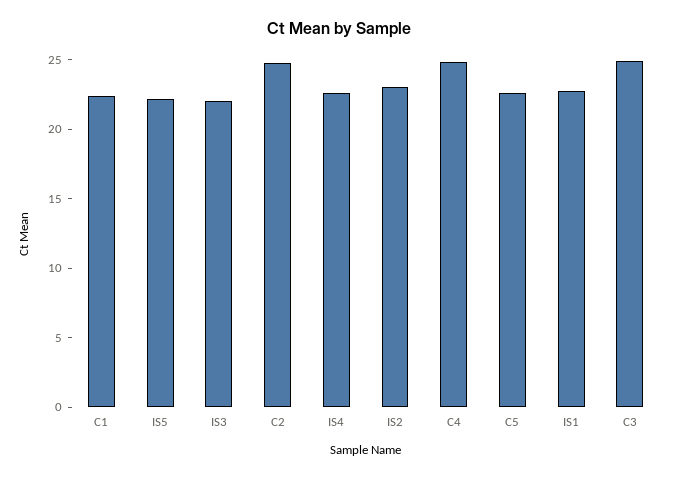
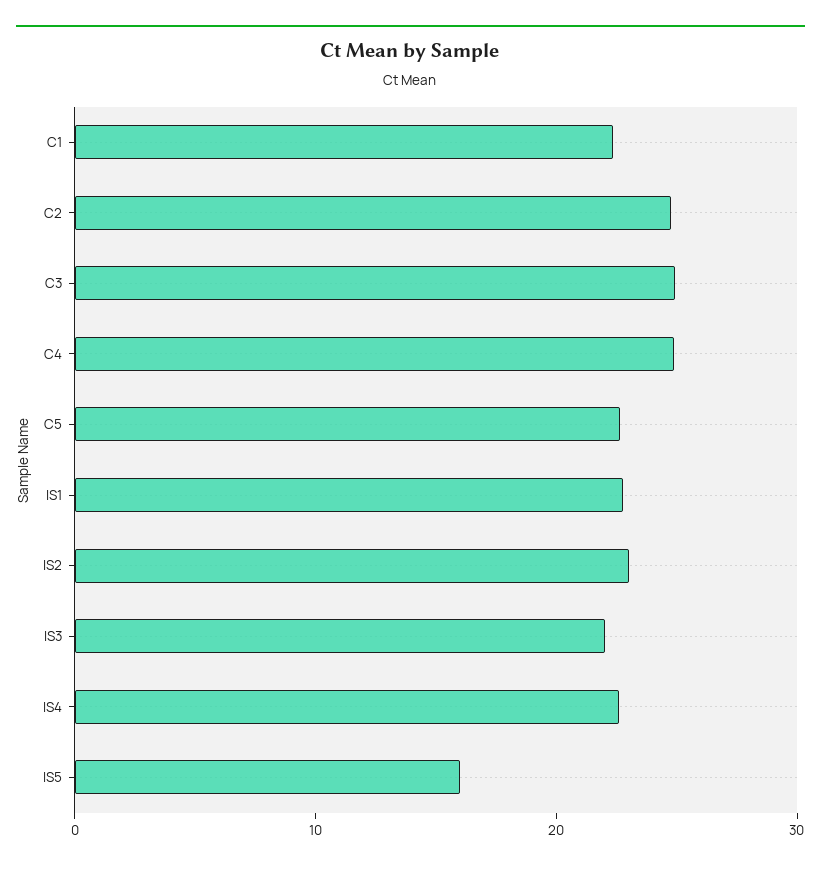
  {
    "C1": 22,
-   "IS5": 22,
+   "IS5": 16,
    "IS3": 22,
    "C2": 25,
    "IS4": 23,
    "IS2": 23,
    "C4": 25,
    "C5": 23,
    "IS1": 23,
    "C3": 25
  }

